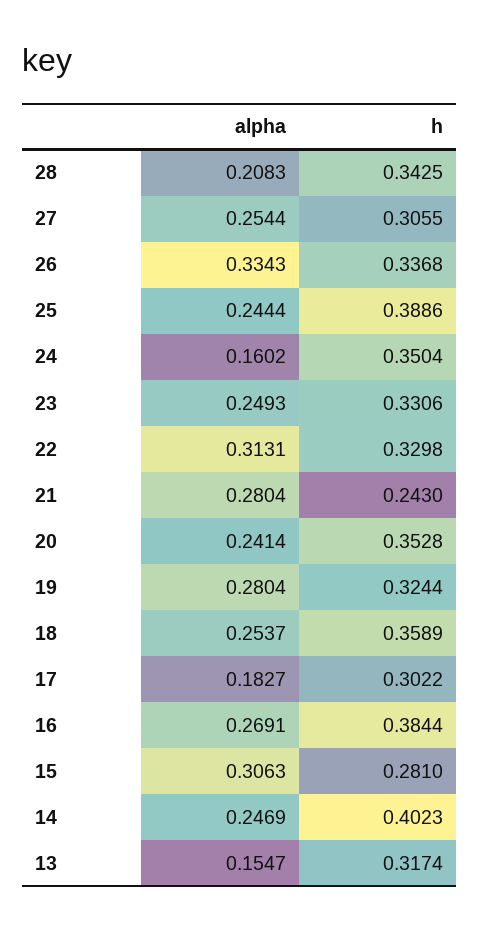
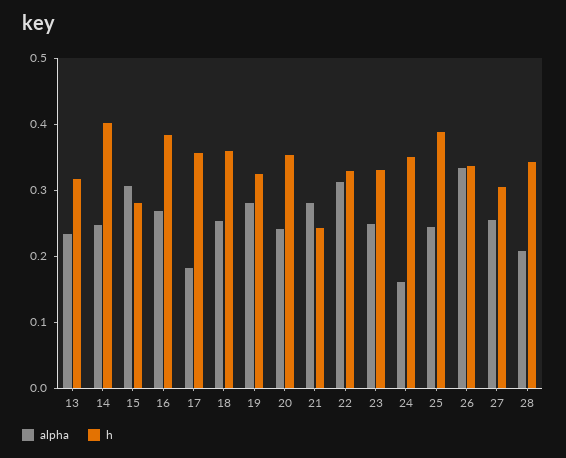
  {
    "alpha": {
      "28": 0.2083,
      "27": 0.2544,
      "26": 0.3343,
      "25": 0.2444,
      "24": 0.1602,
      "23": 0.2493,
      "22": 0.3131,
      "21": 0.2804,
      "20": 0.2414,
      "19": 0.2804,
      "18": 0.2537,
      "17": 0.1827,
      "16": 0.2691,
      "15": 0.3063,
      "14": 0.2469,
-     "13": 0.1547
+     "13": 0.24
    },
    "h": {
      "28": 0.3425,
      "27": 0.3055,
      "26": 0.3368,
      "25": 0.3886,
      "24": 0.3504,
      "23": 0.3306,
      "22": 0.3298,
      "21": 0.243,
      "20": 0.3528,
      "19": 0.3244,
      "18": 0.3589,
-     "17": 0.3022,
+     "17": 0.36,
      "16": 0.3844,
      "15": 0.281,
      "14": 0.4023,
      "13": 0.3174
    }
  }

